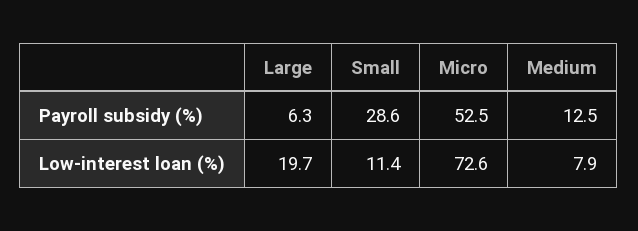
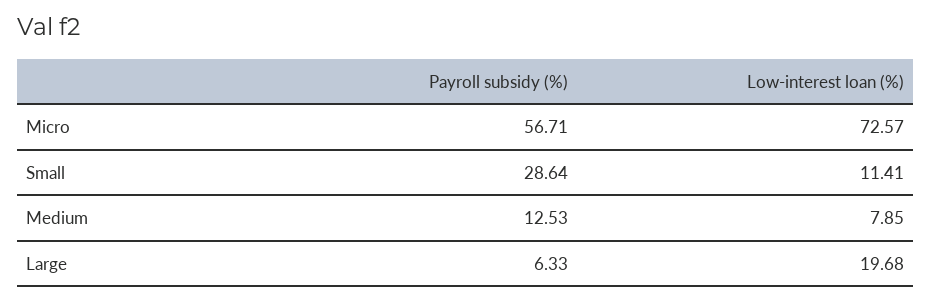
  {
    "Large": {
      "Payroll subsidy (%)": 6.33,
      "Low-interest loan (%)": 19.68
    },
    "Small": {
      "Payroll subsidy (%)": 28.64,
      "Low-interest loan (%)": 11.41
    },
    "Micro": {
-     "Payroll subsidy (%)": 52.5,
+     "Payroll subsidy (%)": 56.71,
      "Low-interest loan (%)": 72.57
    },
    "Medium": {
      "Payroll subsidy (%)": 12.53,
      "Low-interest loan (%)": 7.85
    }
  }

